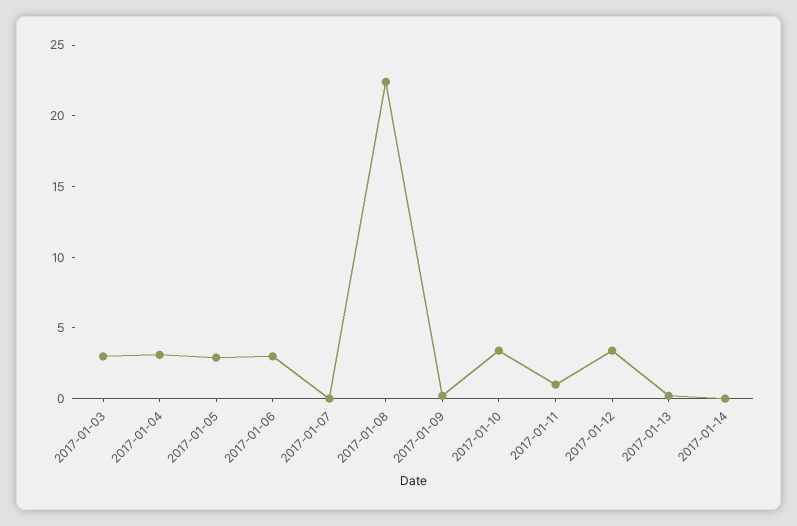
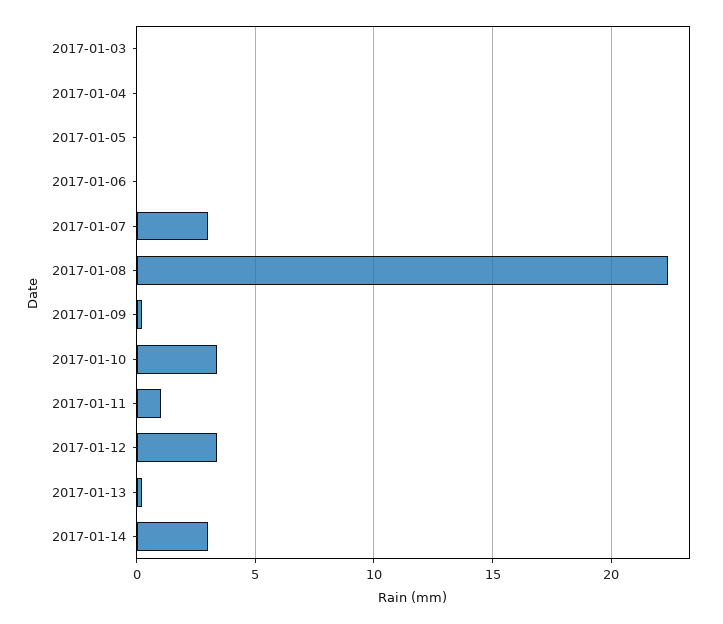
  {
-   "2017-01-03": 3,
+   "2017-01-03": 0,
-   "2017-01-04": 3,
+   "2017-01-04": 0,
-   "2017-01-05": 3,
+   "2017-01-05": 0,
-   "2017-01-06": 3,
+   "2017-01-06": 0,
-   "2017-01-07": 0,
+   "2017-01-07": 3,
    "2017-01-08": 22.5,
    "2017-01-09": 0,
    "2017-01-10": 3.5,
    "2017-01-11": 1,
    "2017-01-12": 3.5,
    "2017-01-13": 0,
-   "2017-01-14": 0
+   "2017-01-14": 3
  }

